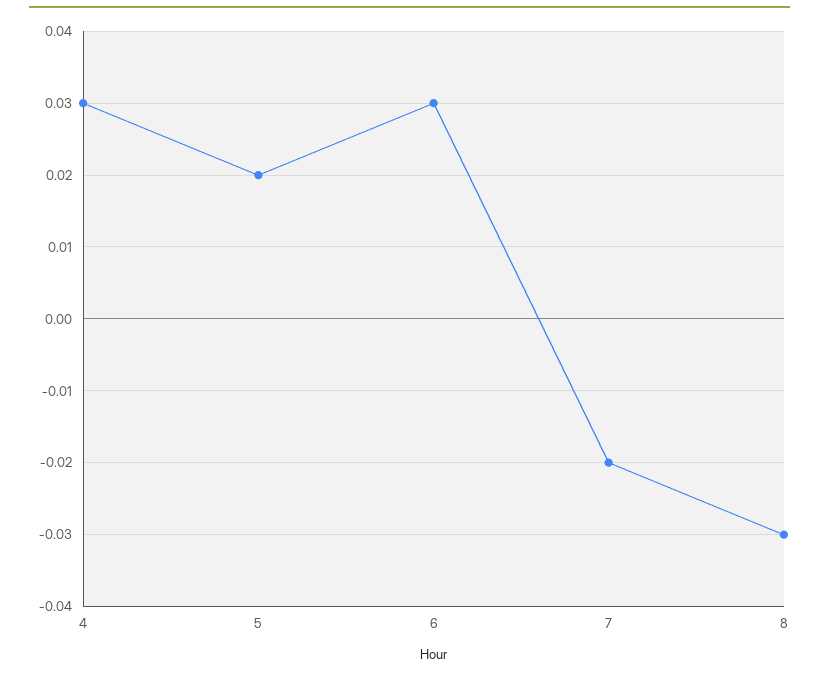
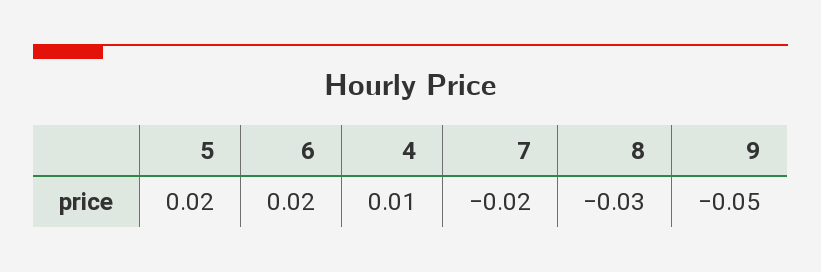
  {
-   "4": 0.03,
+   "4": 0.01,
    "5": 0.02,
-   "6": 0.03,
+   "6": 0.02,
    "7": -0.02,
-   "8": -0.03
+   "8": -0.03,
+   "9": -0.05
  }

